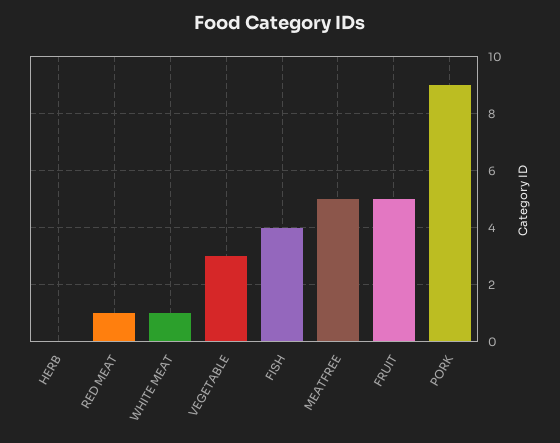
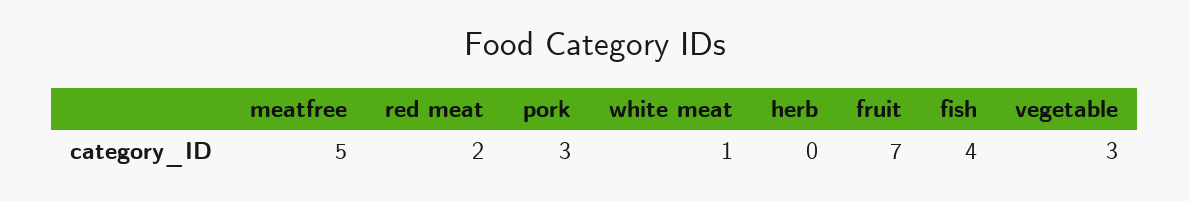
  {
    "HERB": 0,
-   "RED MEAT": 1,
+   "RED MEAT": 2,
    "WHITE MEAT": 1,
    "VEGETABLE": 3,
    "FISH": 4,
    "MEATFREE": 5,
-   "FRUIT": 5,
+   "FRUIT": 7,
-   "PORK": 9
+   "PORK": 3
  }

